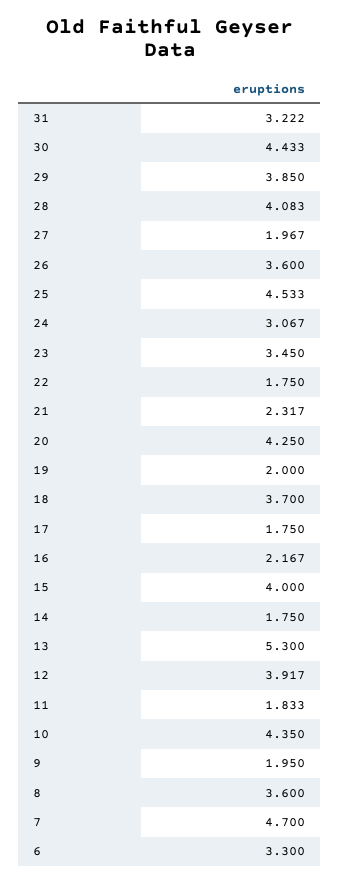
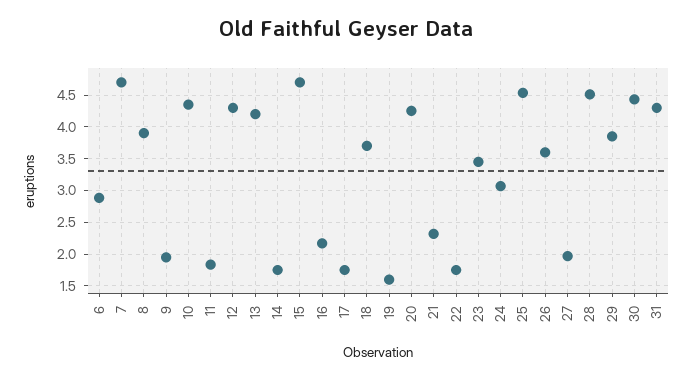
  {
-   "31": 3.222,
+   "31": 4.3,
    "30": 4.433,
    "29": 3.85,
-   "28": 4.083,
+   "28": 4.5,
    "27": 1.967,
    "26": 3.6,
    "25": 4.533,
    "24": 3.067,
    "23": 3.45,
    "22": 1.75,
    "21": 2.317,
    "20": 4.25,
-   "19": 2,
+   "19": 1.6,
    "18": 3.7,
    "17": 1.75,
    "16": 2.167,
-   "15": 4,
+   "15": 4.7,
    "14": 1.75,
-   "13": 5.3,
+   "13": 4.2,
-   "12": 3.917,
+   "12": 4.3,
    "11": 1.833,
    "10": 4.35,
    "9": 1.95,
-   "8": 3.6,
+   "8": 3.9,
    "7": 4.7,
-   "6": 3.3
+   "6": 2.9
  }

